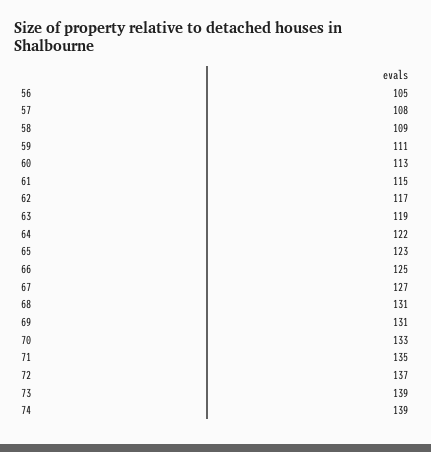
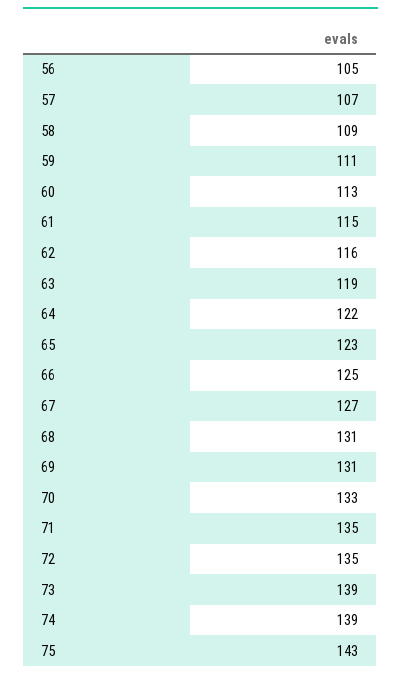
  {
    "56": 105,
-   "57": 108,
+   "57": 107,
    "58": 109,
    "59": 111,
    "60": 113,
    "61": 115,
-   "62": 117,
+   "62": 116,
    "63": 119,
    "64": 122,
    "65": 123,
    "66": 125,
    "67": 127,
    "68": 131,
    "69": 131,
    "70": 133,
    "71": 135,
-   "72": 137,
+   "72": 135,
    "73": 139,
-   "74": 139
+   "74": 139,
+   "75": 143
  }

